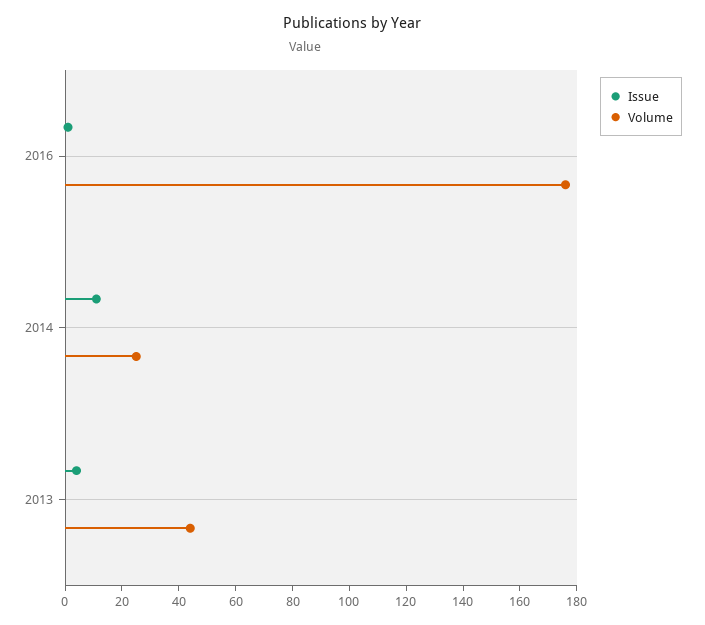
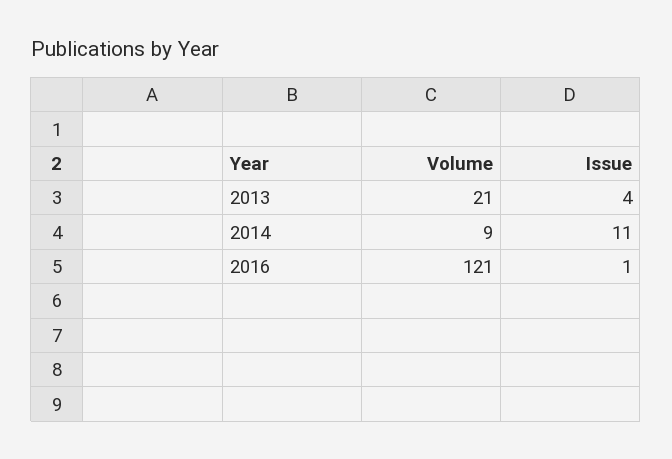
  {
    "Issue": {
      "2016": 1,
      "2014": 11,
      "2013": 4
    },
    "Volume": {
-     "2016": 175,
+     "2016": 121,
-     "2014": 25,
+     "2014": 9,
-     "2013": 45
+     "2013": 21
    }
  }

